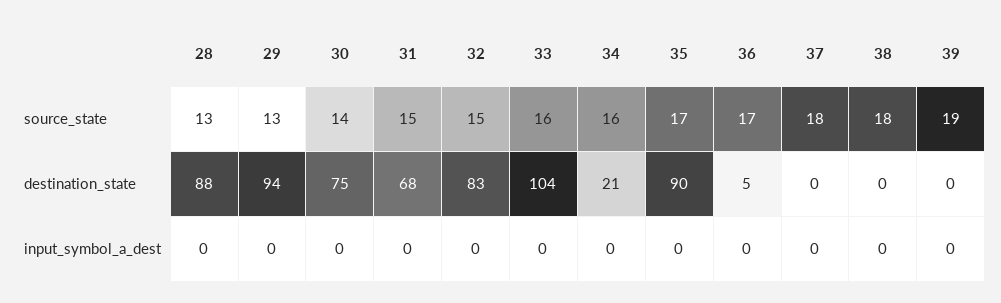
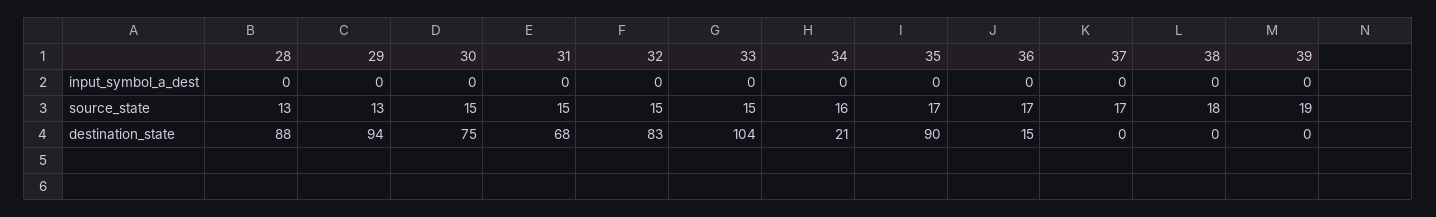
  {
    "28": {
      "source_state": 13,
      "destination_state": 88,
      "input_symbol_a_dest": 0
    },
    "29": {
      "source_state": 13,
      "destination_state": 94,
      "input_symbol_a_dest": 0
    },
    "30": {
-     "source_state": 14,
+     "source_state": 15,
      "destination_state": 75,
      "input_symbol_a_dest": 0
    },
    "31": {
      "source_state": 15,
      "destination_state": 68,
      "input_symbol_a_dest": 0
    },
    "32": {
      "source_state": 15,
      "destination_state": 83,
      "input_symbol_a_dest": 0
    },
    "33": {
-     "source_state": 16,
+     "source_state": 15,
      "destination_state": 104,
      "input_symbol_a_dest": 0
    },
    "34": {
      "source_state": 16,
      "destination_state": 21,
      "input_symbol_a_dest": 0
    },
    "35": {
      "source_state": 17,
      "destination_state": 90,
      "input_symbol_a_dest": 0
    },
    "36": {
      "source_state": 17,
-     "destination_state": 5,
+     "destination_state": 15,
      "input_symbol_a_dest": 0
    },
    "37": {
-     "source_state": 18,
+     "source_state": 17,
      "destination_state": 0,
      "input_symbol_a_dest": 0
    },
    "38": {
      "source_state": 18,
      "destination_state": 0,
      "input_symbol_a_dest": 0
    },
    "39": {
      "source_state": 19,
      "destination_state": 0,
      "input_symbol_a_dest": 0
    }
  }

